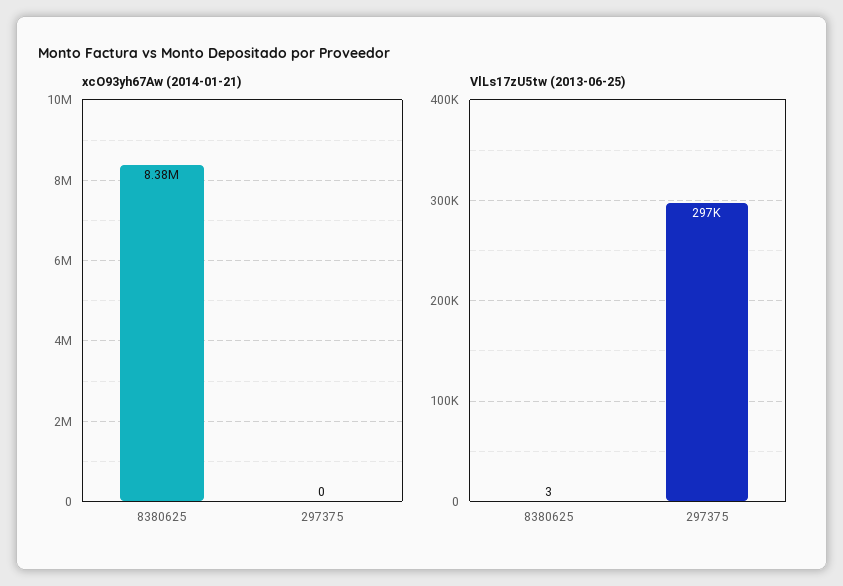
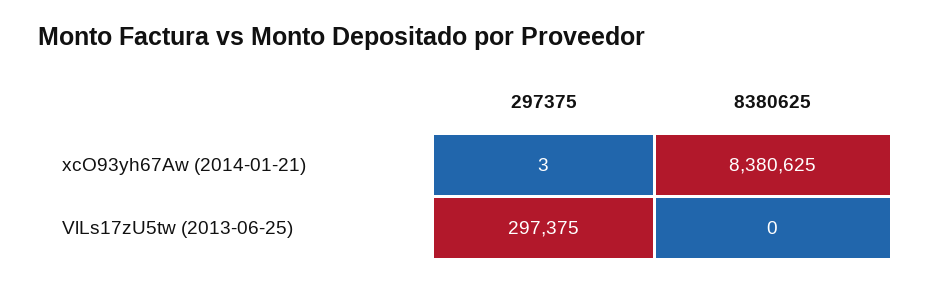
  {
    "xcO93yh67Aw (2014-01-21)": {
      "8380625": 8380625,
-     "297375": 0
+     "297375": 3
    },
    "VlLs17zU5tw (2013-06-25)": {
-     "8380625": 3,
+     "8380625": 0,
      "297375": 297375
    }
  }

